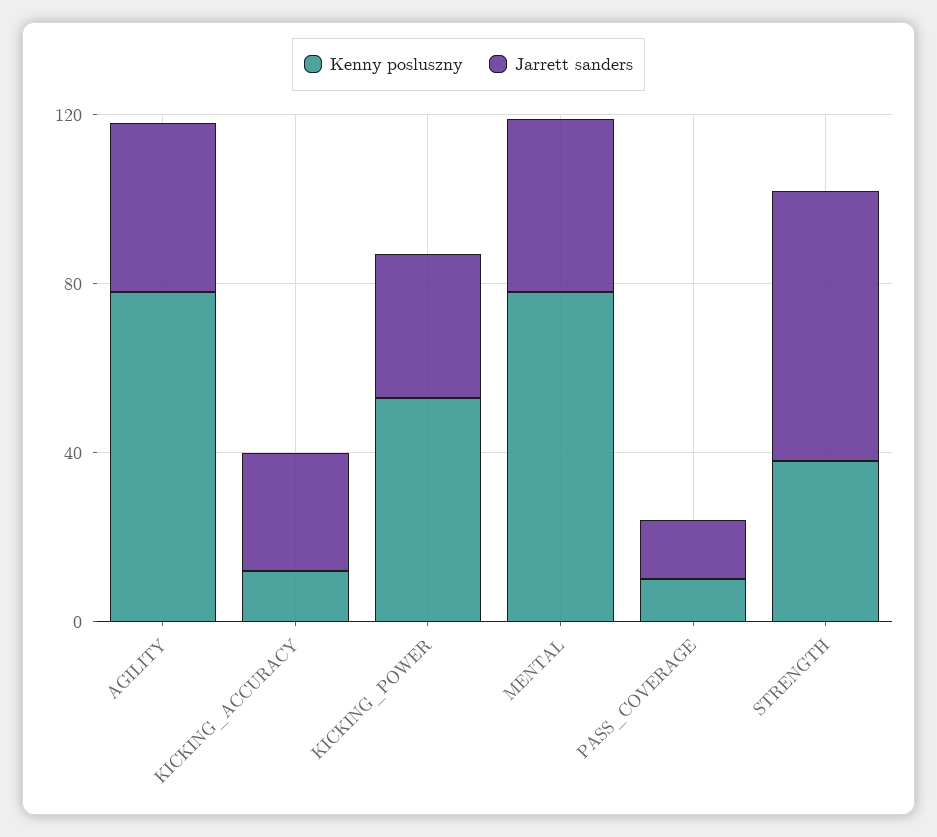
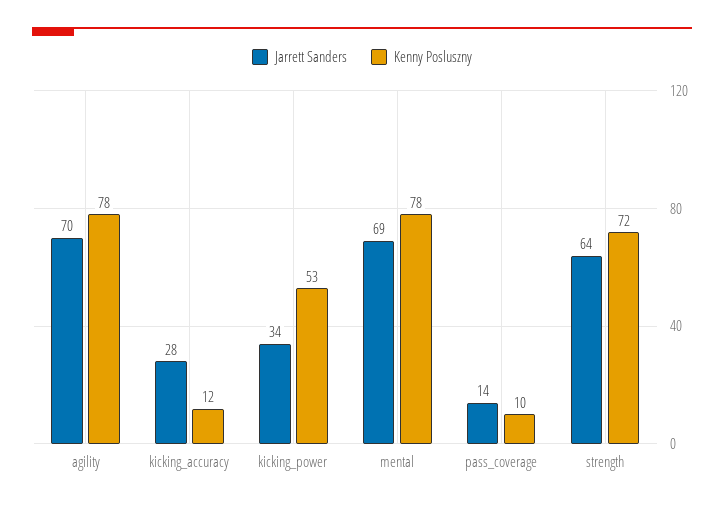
  {
    "Kenny posluszny": {
      "AGILITY": 78,
      "KICKING_ACCURACY": 12,
      "KICKING_POWER": 53,
      "MENTAL": 78,
      "PASS_COVERAGE": 10,
-     "STRENGTH": 40
+     "STRENGTH": 72
    },
    "Jarrett sanders": {
-     "AGILITY": 40,
+     "AGILITY": 70,
      "KICKING_ACCURACY": 28,
      "KICKING_POWER": 34,
-     "MENTAL": 40,
+     "MENTAL": 69,
      "PASS_COVERAGE": 14,
      "STRENGTH": 64
    }
  }

